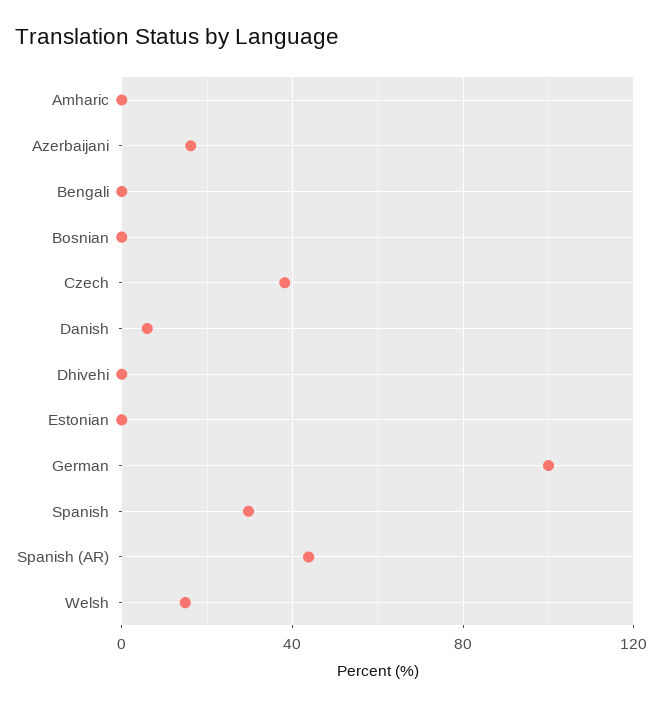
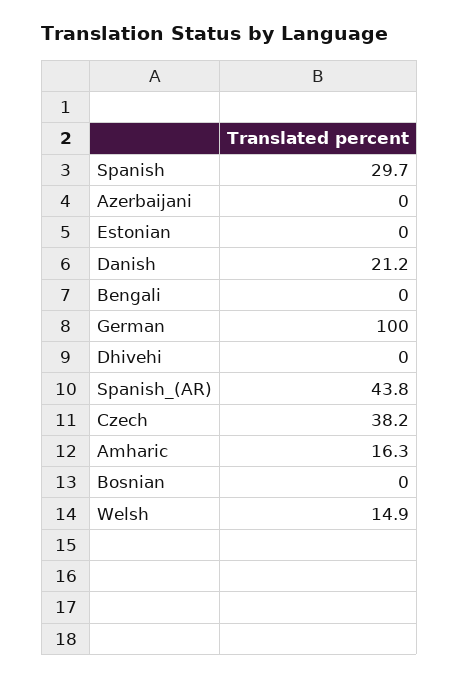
  {
-   "Amharic": 0,
+   "Amharic": 16.3,
-   "Azerbaijani": 15,
+   "Azerbaijani": 0,
    "Bengali": 0,
    "Bosnian": 0,
    "Czech": 38.2,
-   "Danish": 5,
+   "Danish": 21.2,
    "Dhivehi": 0,
    "Estonian": 0,
    "German": 100,
    "Spanish": 29.7,
    "Spanish (AR)": 43.8,
    "Welsh": 14.9
  }

